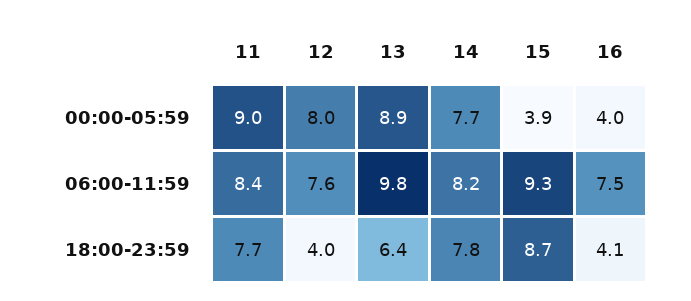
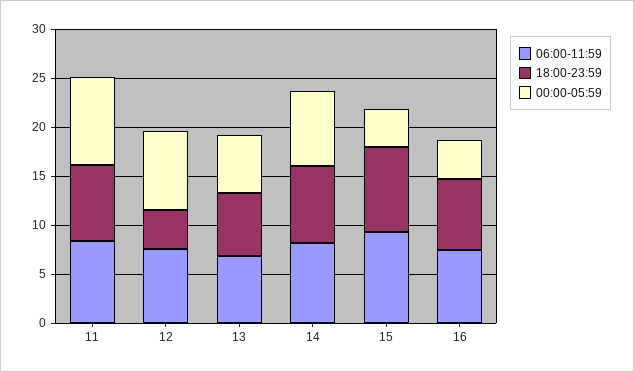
  {
    "00:00-05:59": {
      "11": 9,
      "12": 8,
-     "13": 8.9,
+     "13": 6,
      "14": 7.7,
      "15": 3.9,
      "16": 4
    },
    "06:00-11:59": {
      "11": 8.4,
      "12": 7.6,
-     "13": 9.8,
+     "13": 7,
      "14": 8.2,
      "15": 9.3,
      "16": 7.5
    },
    "18:00-23:59": {
      "11": 7.7,
      "12": 4,
      "13": 6.4,
      "14": 7.8,
      "15": 8.7,
-     "16": 4.1
+     "16": 7
    }
  }

